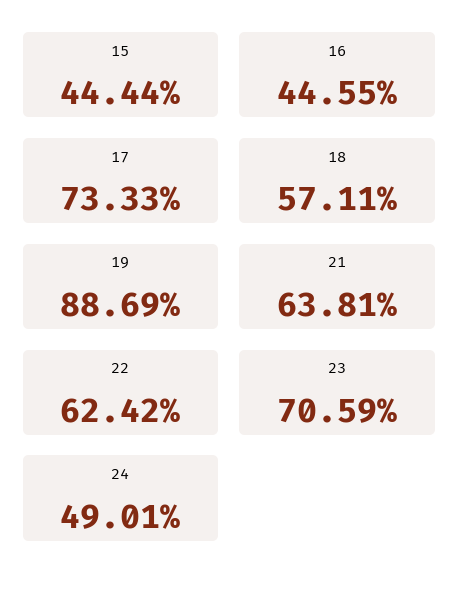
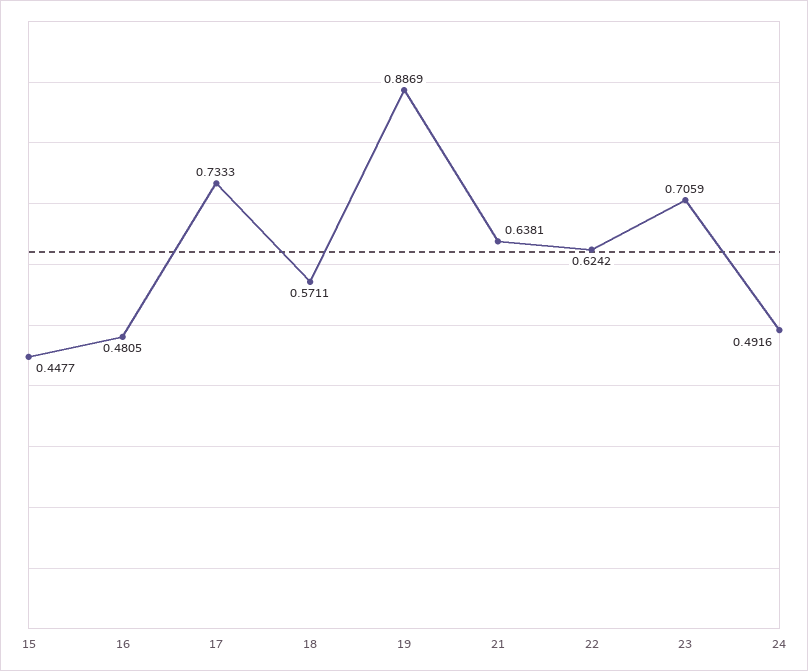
  {
-   "15": 0.4444,
+   "15": 0.4477,
-   "16": 0.4455,
+   "16": 0.4805,
    "17": 0.7333,
    "18": 0.5711,
    "19": 0.8869,
    "21": 0.6381,
    "22": 0.6242,
    "23": 0.7059,
-   "24": 0.4901
+   "24": 0.4916
  }

